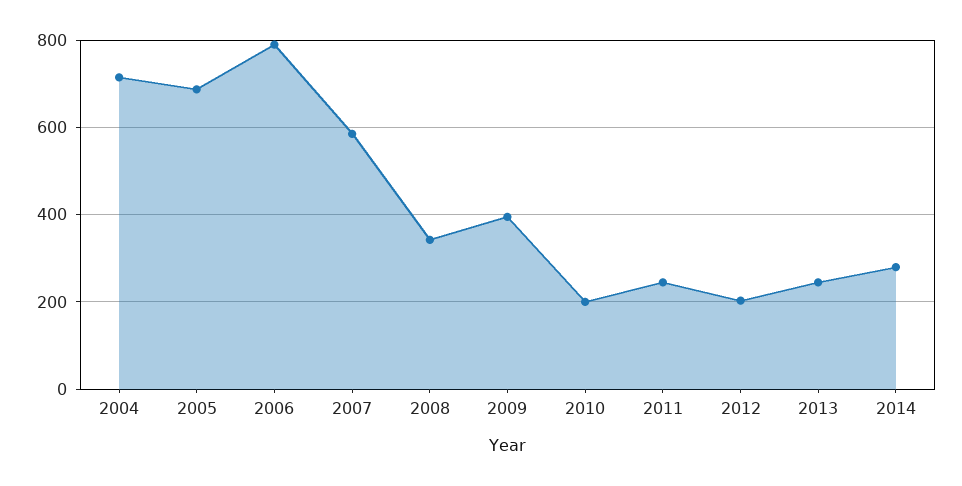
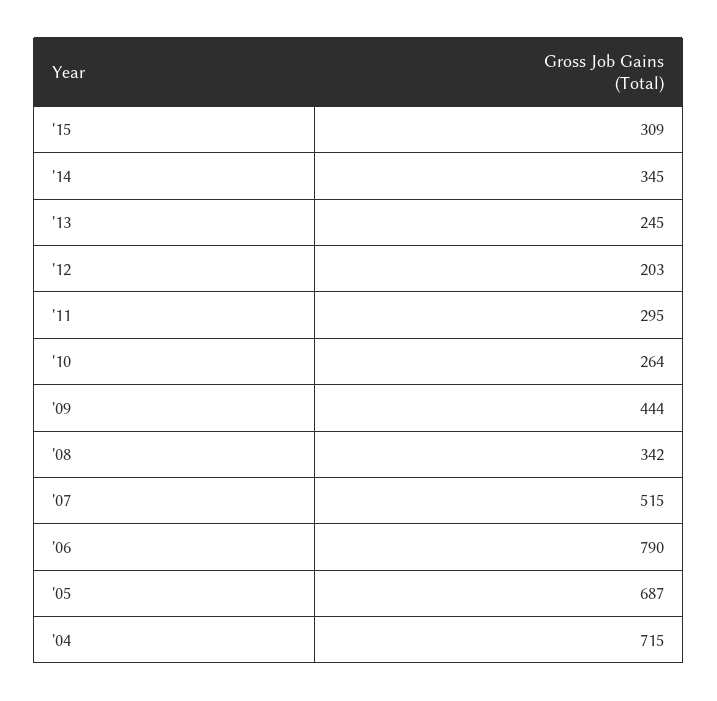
  {
    "2004": 715,
    "2005": 687,
    "2006": 790,
-   "2007": 580,
+   "2007": 515,
    "2008": 342,
-   "2009": 400,
+   "2009": 444,
-   "2010": 200,
+   "2010": 264,
-   "2011": 240,
+   "2011": 295,
    "2012": 203,
    "2013": 245,
-   "2014": 280
+   "2014": 345,
+   "'15": 309
  }

